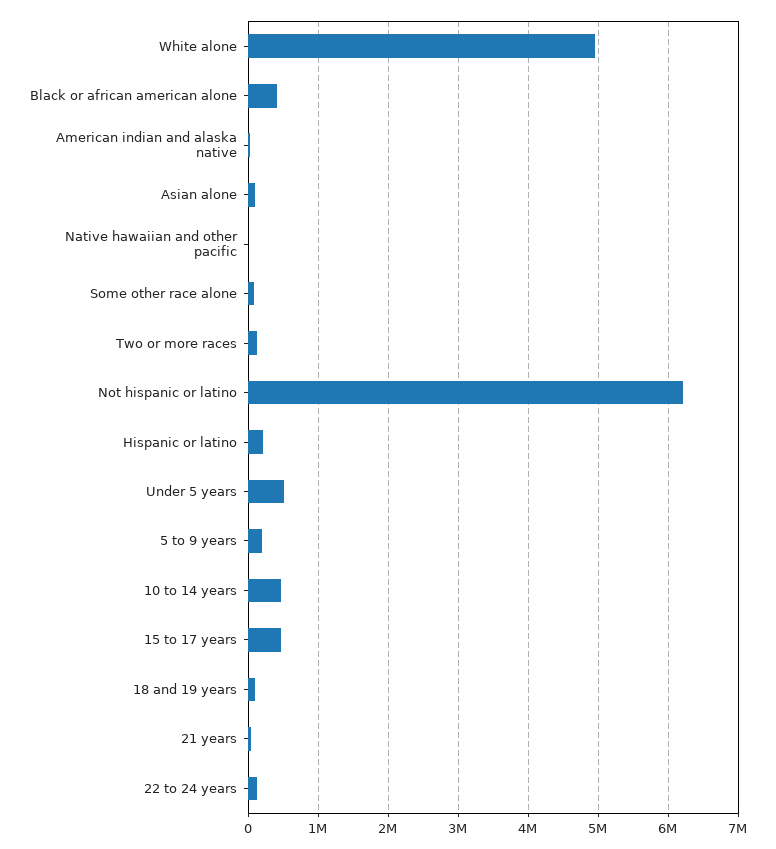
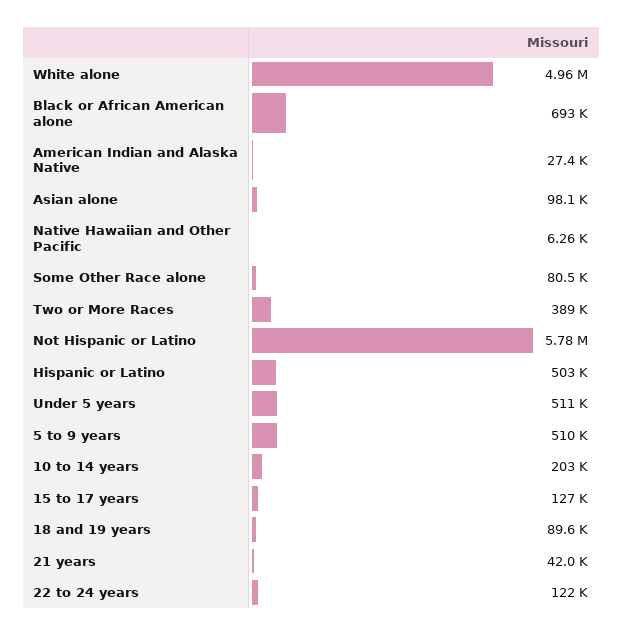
  {
    "White alone": 4960000,
-   "Black or african american alone": 400000,
+   "Black or african american alone": 693000,
    "American indian and alaska native": 27400,
    "Asian alone": 98100,
    "Native hawaiian and other pacific": 6260,
    "Some other race alone": 80500,
-   "Two or more races": 100000,
+   "Two or more races": 389000,
-   "Not hispanic or latino": 6200000,
+   "Not hispanic or latino": 5780000,
-   "Hispanic or latino": 200000,
+   "Hispanic or latino": 503000,
    "Under 5 years": 511000,
-   "5 to 9 years": 200000,
+   "5 to 9 years": 510000,
-   "10 to 14 years": 500000,
+   "10 to 14 years": 203000,
-   "15 to 17 years": 500000,
+   "15 to 17 years": 127000,
    "18 and 19 years": 89600,
    "21 years": 42000,
    "22 to 24 years": 122000
  }

